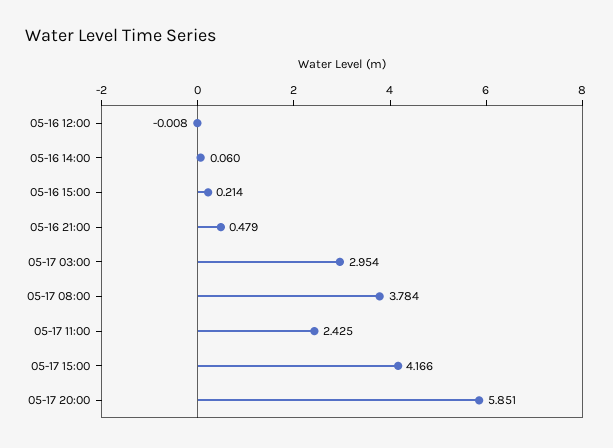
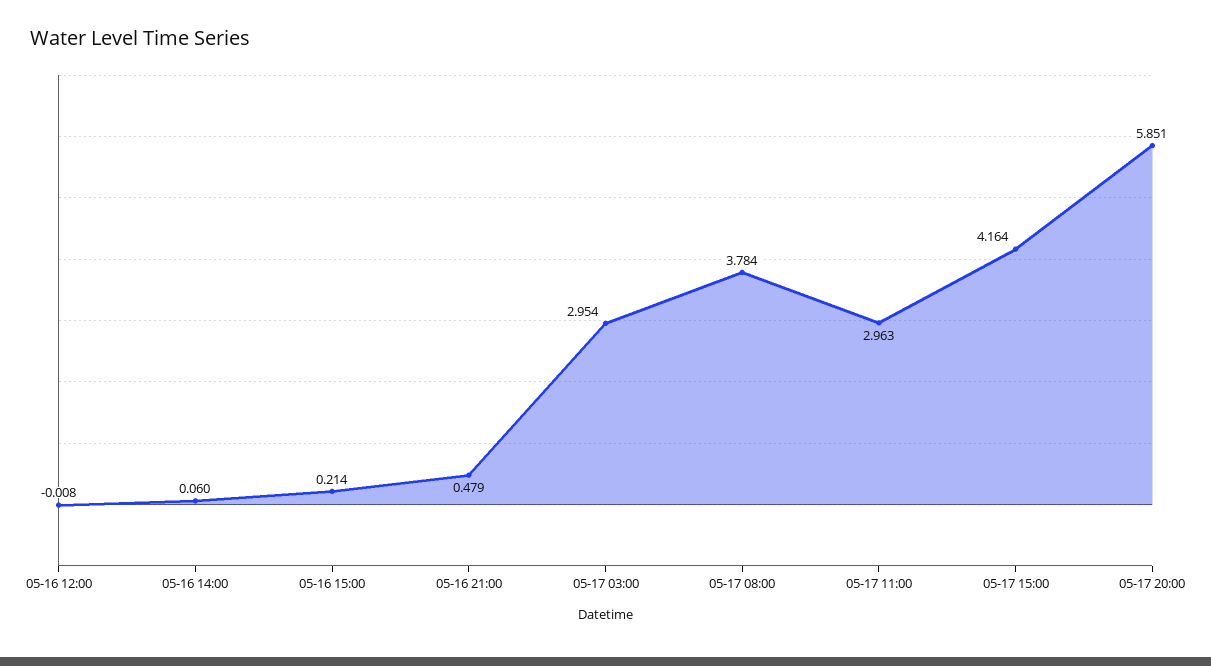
  {
    "05-16 12:00": -0.008,
    "05-16 14:00": 0.06,
    "05-16 15:00": 0.214,
    "05-16 21:00": 0.479,
    "05-17 03:00": 2.954,
    "05-17 08:00": 3.784,
-   "05-17 11:00": 2.425,
+   "05-17 11:00": 2.963,
-   "05-17 15:00": 4.166,
+   "05-17 15:00": 4.164,
    "05-17 20:00": 5.851
  }

